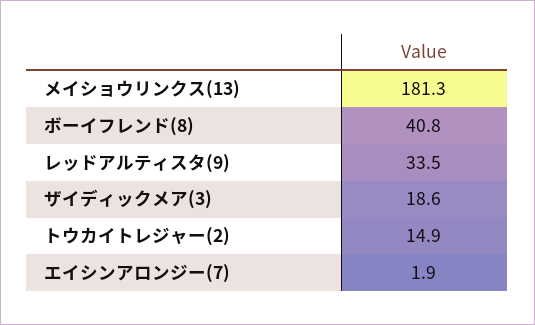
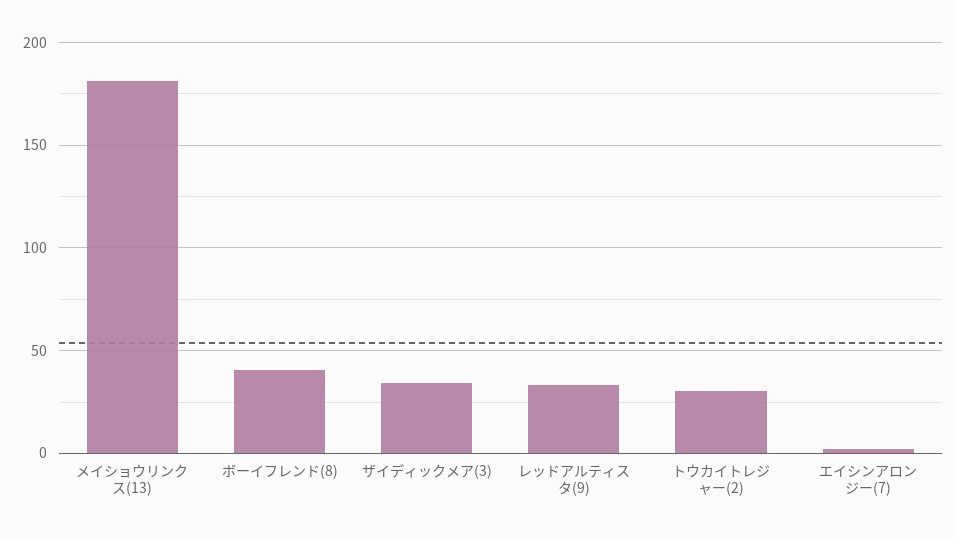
  {
    "メイショウリンクス(13)": 181.3,
    "ボーイフレンド(8)": 40.8,
    "レッドアルティスタ(9)": 33.5,
-   "ザイディックメア(3)": 18.6,
+   "ザイディックメア(3)": 35,
-   "トウカイトレジャー(2)": 14.9,
+   "トウカイトレジャー(2)": 30,
    "エイシンアロンジー(7)": 1.9
  }

